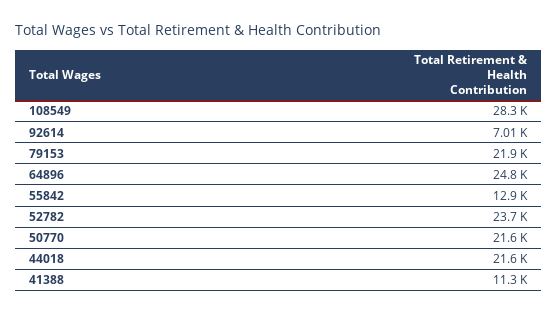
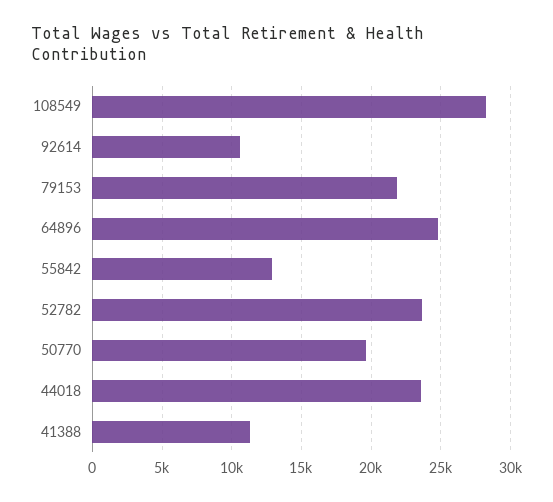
  {
    "108549": 28300,
-   "92614": 7010,
+   "92614": 10500,
    "79153": 21900,
    "64896": 24800,
    "55842": 12900,
    "52782": 23700,
-   "50770": 21600,
+   "50770": 19500,
-   "44018": 21600,
+   "44018": 23500,
    "41388": 11300
  }

